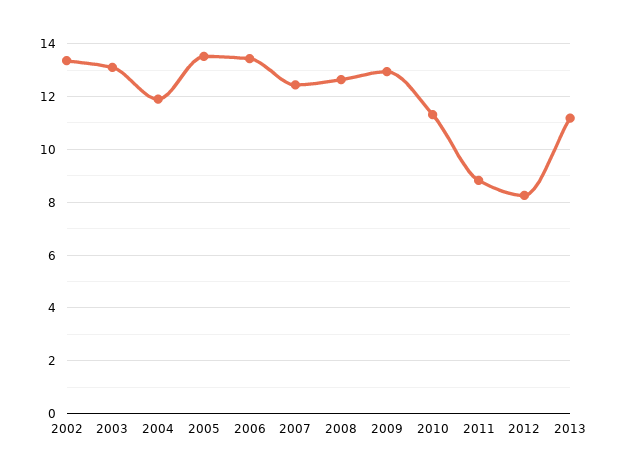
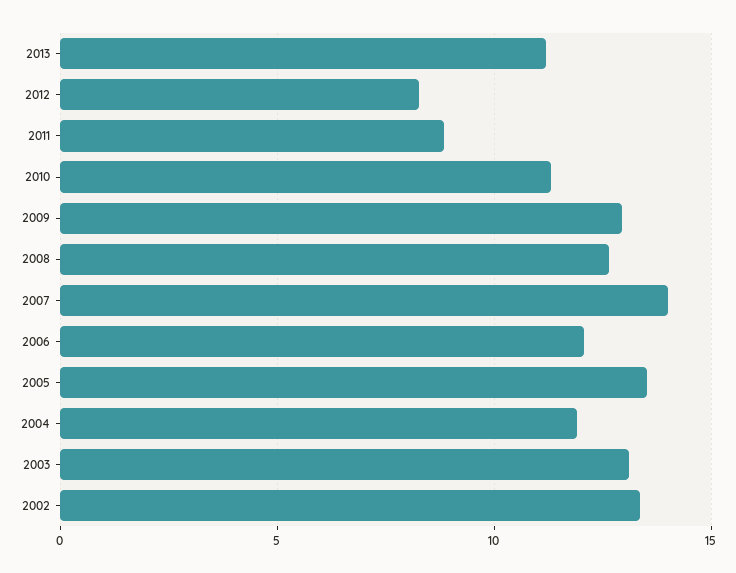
  {
    "2002": 13.25,
    "2003": 13,
    "2004": 12,
    "2005": 13.5,
-   "2006": 13.5,
+   "2006": 12,
-   "2007": 12.5,
+   "2007": 14,
    "2008": 12.75,
    "2009": 13,
    "2010": 11.25,
    "2011": 8.75,
    "2012": 8.25,
    "2013": 11.25
  }

